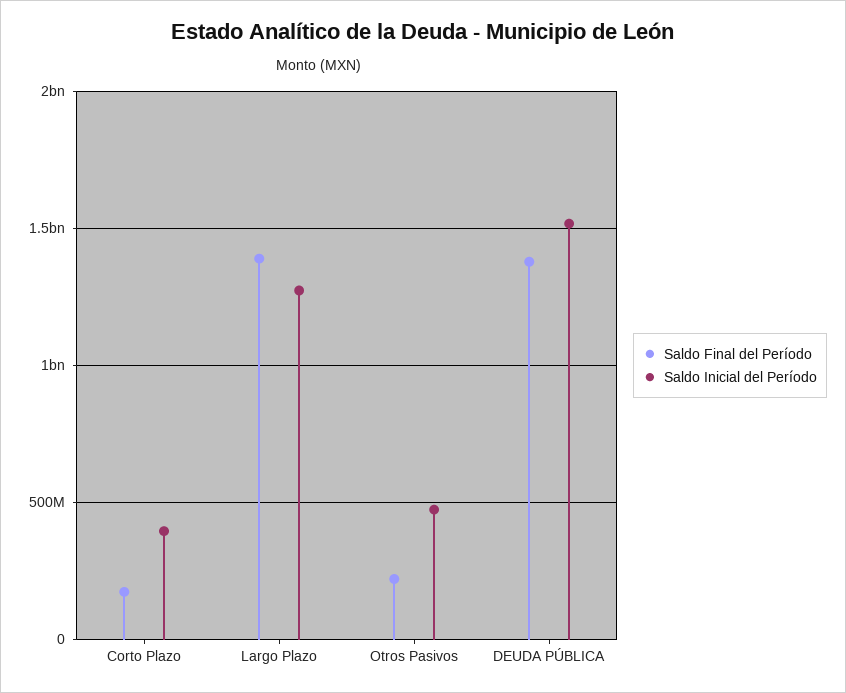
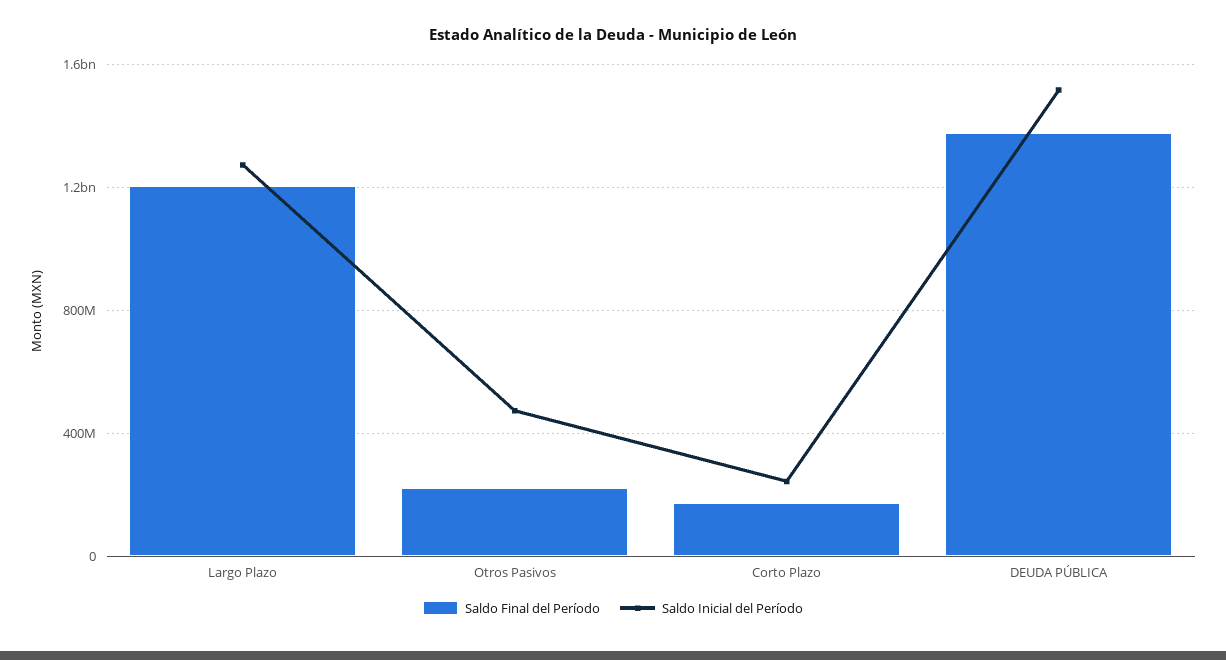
  {
    "Saldo Final del Período": {
      "Corto Plazo": 150000000,
-     "Largo Plazo": 1400000000,
+     "Largo Plazo": 1200000000,
      "Otros Pasivos": 200000000,
      "DEUDA PÚBLICA": 1400000000
    },
    "Saldo Inicial del Período": {
-     "Corto Plazo": 400000000,
+     "Corto Plazo": 250000000,
      "Largo Plazo": 1250000000,
      "Otros Pasivos": 450000000,
      "DEUDA PÚBLICA": 1500000000
    }
  }

